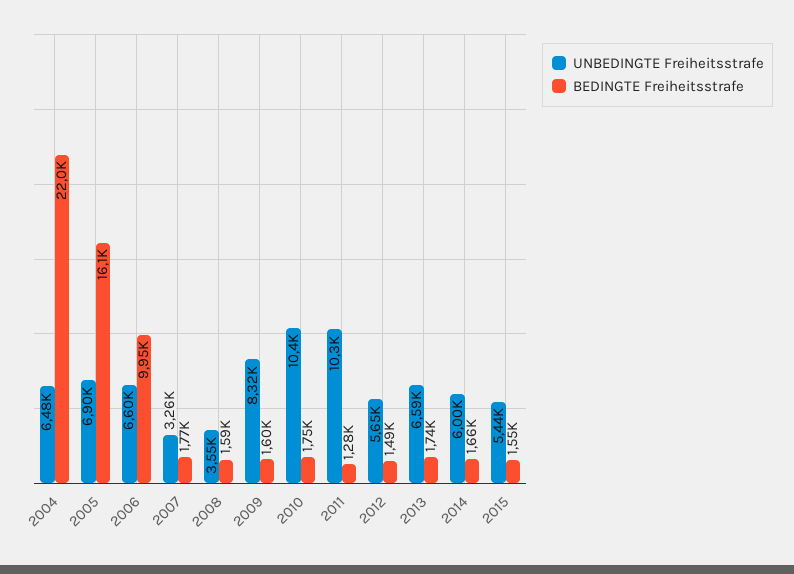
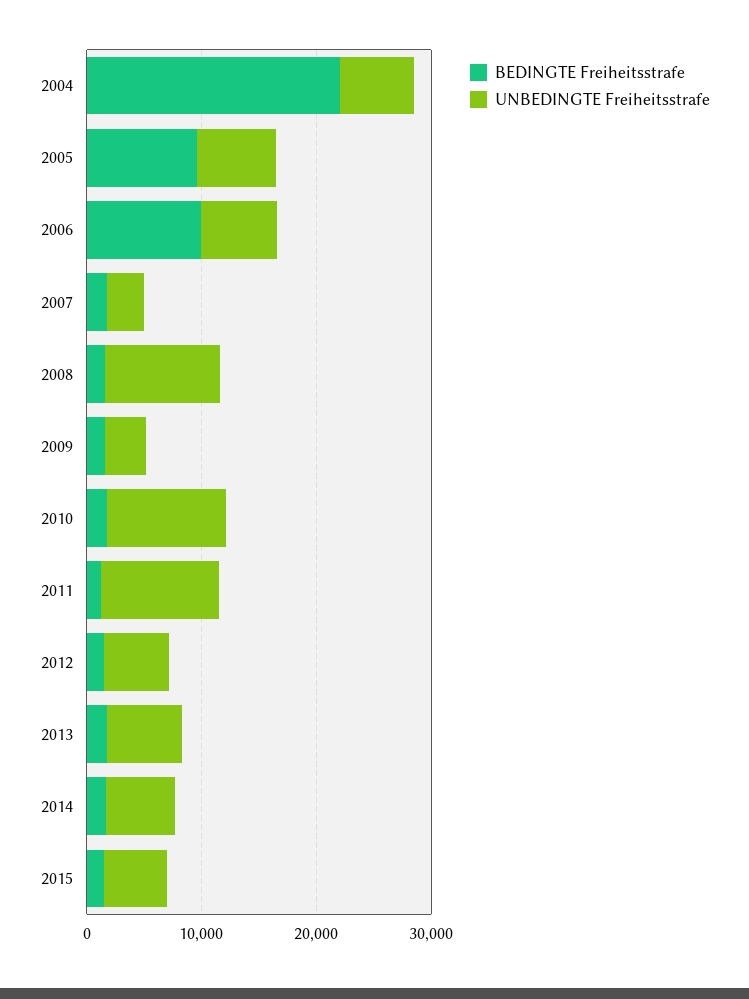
  {
    "UNBEDINGTE Freiheitsstrafe": {
      "2004": 6480,
      "2005": 6900,
      "2006": 6600,
      "2007": 3260,
-     "2008": 3550,
+     "2008": 10000,
-     "2009": 8320,
+     "2009": 4000,
      "2010": 10400,
      "2011": 10300,
      "2012": 5650,
      "2013": 6590,
      "2014": 6000,
      "2015": 5440
    },
    "BEDINGTE Freiheitsstrafe": {
      "2004": 22000,
-     "2005": 16100,
+     "2005": 10000,
      "2006": 9950,
      "2007": 1770,
      "2008": 1590,
      "2009": 1600,
      "2010": 1750,
      "2011": 1280,
      "2012": 1490,
      "2013": 1740,
      "2014": 1660,
      "2015": 1550
    }
  }

